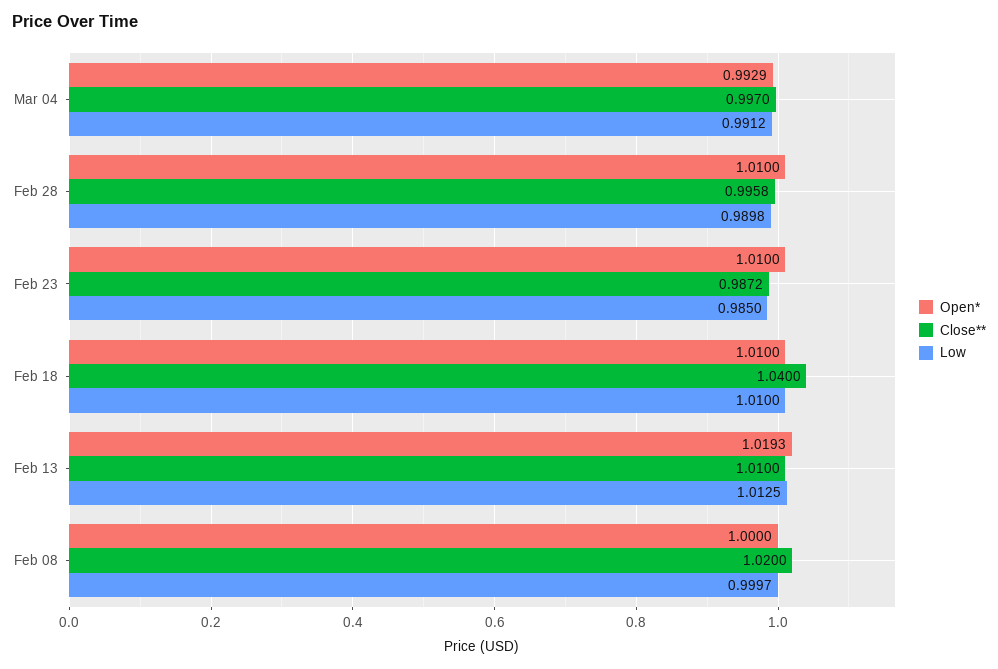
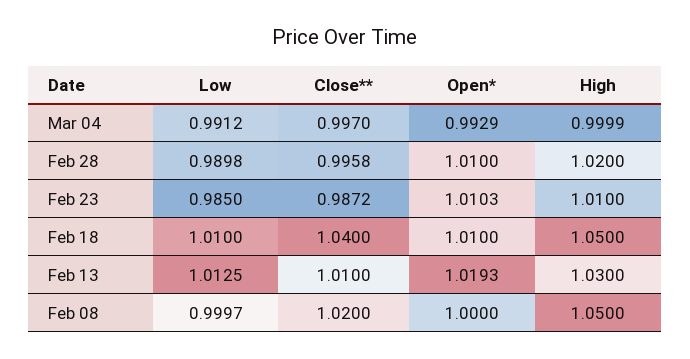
  {
    "Open*": {
      "Mar 04": 0.9929,
      "Feb 28": 1.01,
-     "Feb 23": 1.01,
+     "Feb 23": 1.0103,
      "Feb 18": 1.01,
      "Feb 13": 1.0193,
      "Feb 08": 1
    },
    "Close**": {
      "Mar 04": 0.997,
      "Feb 28": 0.9958,
      "Feb 23": 0.9872,
      "Feb 18": 1.04,
      "Feb 13": 1.01,
      "Feb 08": 1.02
    },
    "Low": {
      "Mar 04": 0.9912,
      "Feb 28": 0.9898,
      "Feb 23": 0.985,
      "Feb 18": 1.01,
      "Feb 13": 1.0125,
      "Feb 08": 0.9997
-   }
+   },
+   "High": {
+     "Mar 04": 0.9999,
+     "Feb 28": 1.02,
+     "Feb 23": 1.01,
+     "Feb 18": 1.05,
+     "Feb 13": 1.03,
+     "Feb 08": 1.05
+   }
  }

